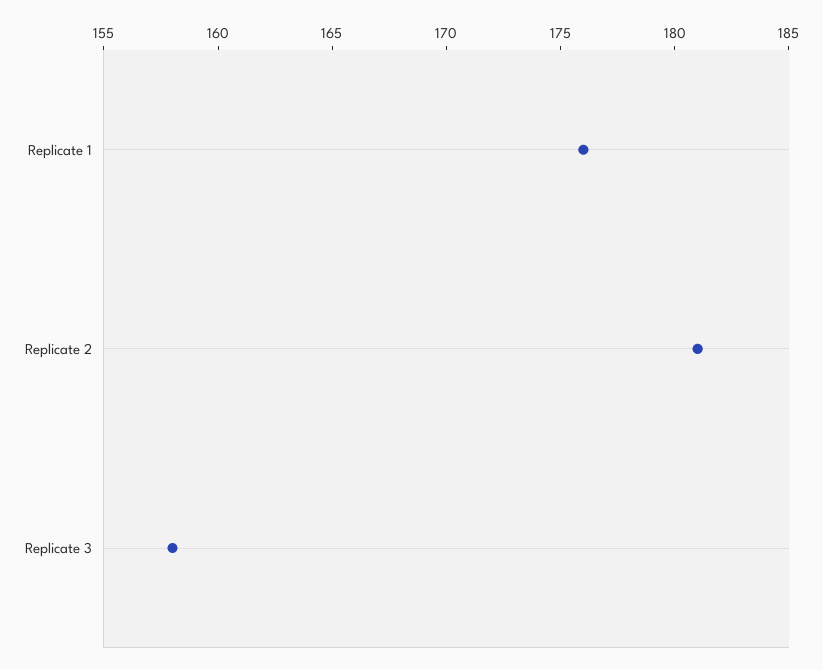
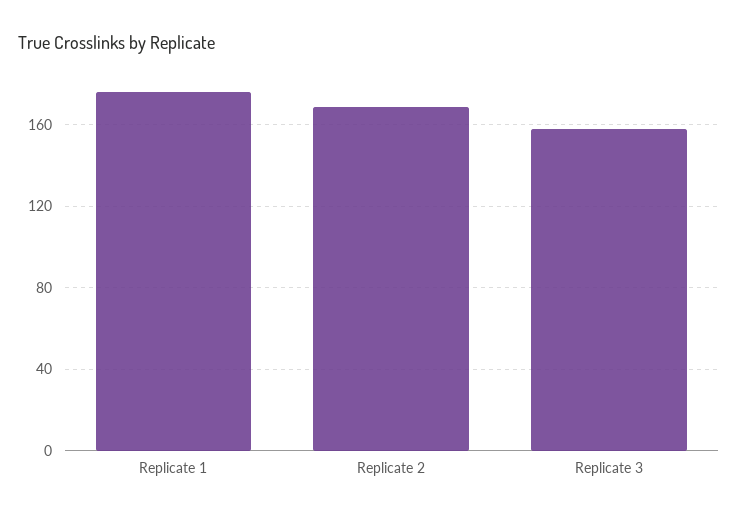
  {
    "Replicate 1": 176,
-   "Replicate 2": 181,
+   "Replicate 2": 170,
    "Replicate 3": 158
  }

